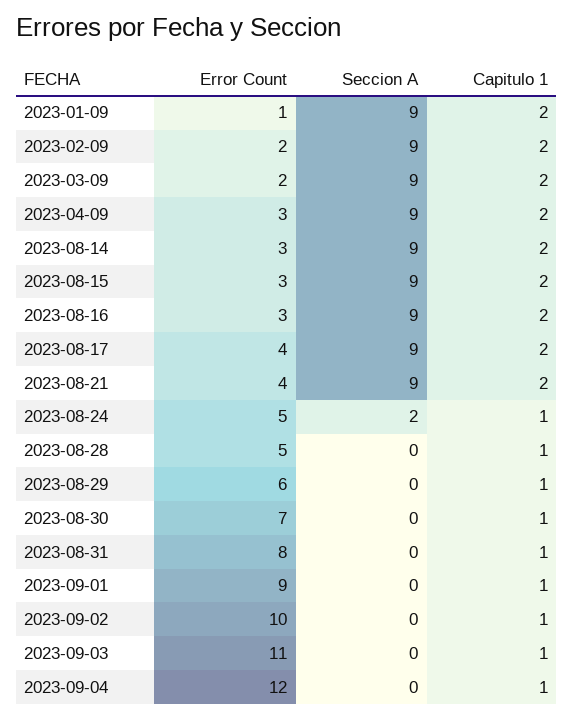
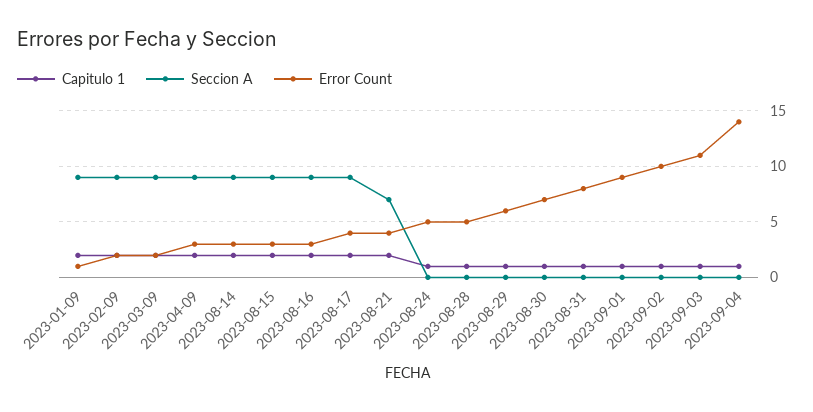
  {
    "Error Count": {
      "2023-01-09": 1,
      "2023-02-09": 2,
      "2023-03-09": 2,
      "2023-04-09": 3,
      "2023-08-14": 3,
      "2023-08-15": 3,
      "2023-08-16": 3,
      "2023-08-17": 4,
      "2023-08-21": 4,
      "2023-08-24": 5,
      "2023-08-28": 5,
      "2023-08-29": 6,
      "2023-08-30": 7,
      "2023-08-31": 8,
      "2023-09-01": 9,
      "2023-09-02": 10,
      "2023-09-03": 11,
-     "2023-09-04": 12
+     "2023-09-04": 14
    },
    "Seccion A": {
      "2023-01-09": 9,
      "2023-02-09": 9,
      "2023-03-09": 9,
      "2023-04-09": 9,
      "2023-08-14": 9,
      "2023-08-15": 9,
      "2023-08-16": 9,
      "2023-08-17": 9,
-     "2023-08-21": 9,
+     "2023-08-21": 7,
-     "2023-08-24": 2,
+     "2023-08-24": 0,
      "2023-08-28": 0,
      "2023-08-29": 0,
      "2023-08-30": 0,
      "2023-08-31": 0,
      "2023-09-01": 0,
      "2023-09-02": 0,
      "2023-09-03": 0,
      "2023-09-04": 0
    },
    "Capitulo 1": {
      "2023-01-09": 2,
      "2023-02-09": 2,
      "2023-03-09": 2,
      "2023-04-09": 2,
      "2023-08-14": 2,
      "2023-08-15": 2,
      "2023-08-16": 2,
      "2023-08-17": 2,
      "2023-08-21": 2,
      "2023-08-24": 1,
      "2023-08-28": 1,
      "2023-08-29": 1,
      "2023-08-30": 1,
      "2023-08-31": 1,
      "2023-09-01": 1,
      "2023-09-02": 1,
      "2023-09-03": 1,
      "2023-09-04": 1
    }
  }

